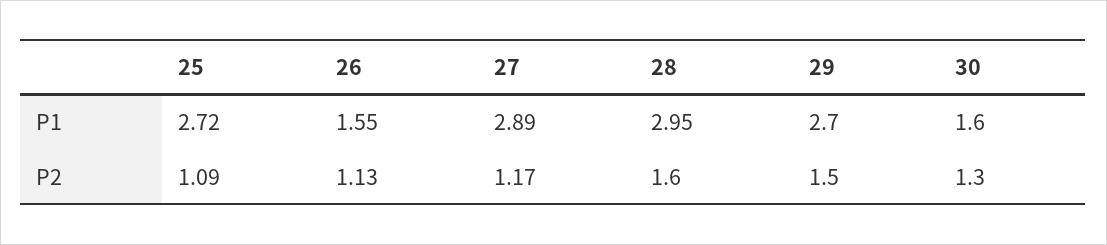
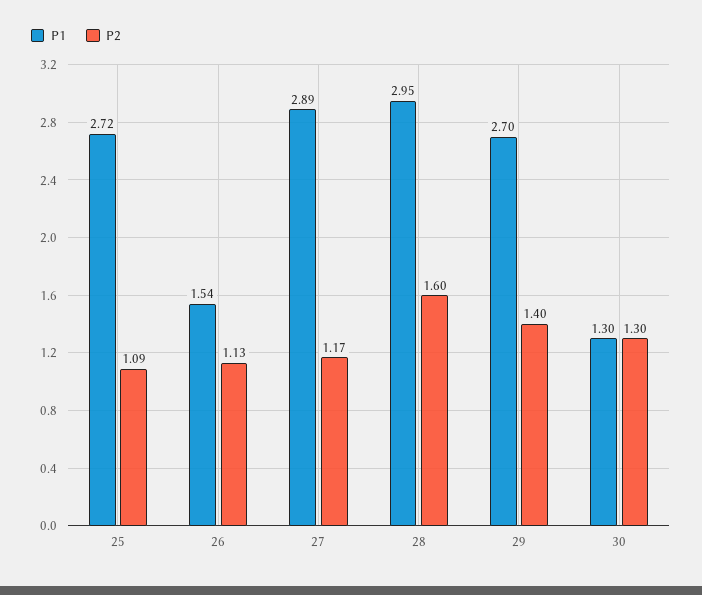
  {
    "P1": {
      "25": 2.72,
-     "26": 1.55,
+     "26": 1.54,
      "27": 2.89,
      "28": 2.95,
      "29": 2.7,
-     "30": 1.6
+     "30": 1.3
    },
    "P2": {
      "25": 1.09,
      "26": 1.13,
      "27": 1.17,
      "28": 1.6,
-     "29": 1.5,
+     "29": 1.4,
      "30": 1.3
    }
  }

